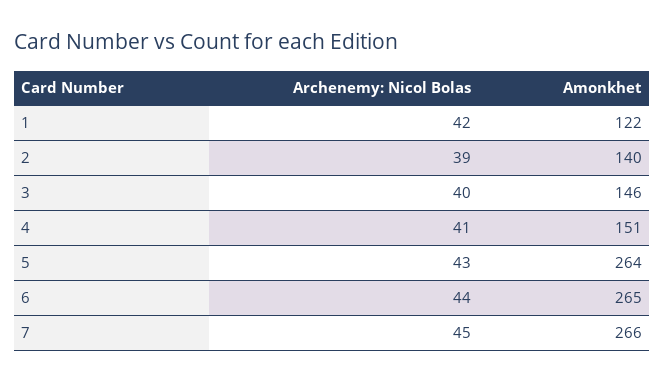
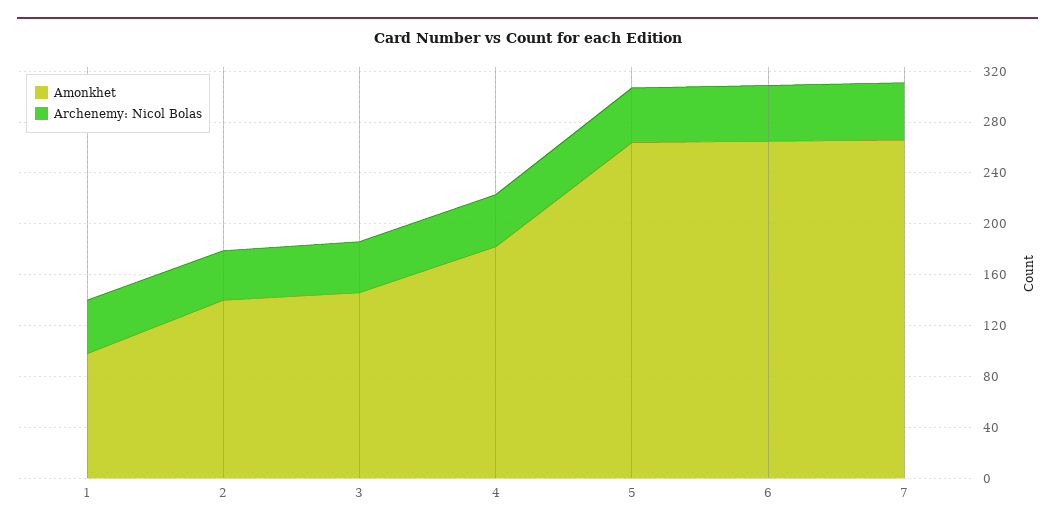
  {
    "Archenemy: Nicol Bolas": {
      "1": 42,
      "2": 39,
      "3": 40,
      "4": 41,
      "5": 43,
      "6": 44,
      "7": 45
    },
    "Amonkhet": {
-     "1": 122,
+     "1": 100,
      "2": 140,
      "3": 146,
-     "4": 151,
+     "4": 180,
      "5": 264,
      "6": 265,
      "7": 266
    }
  }

